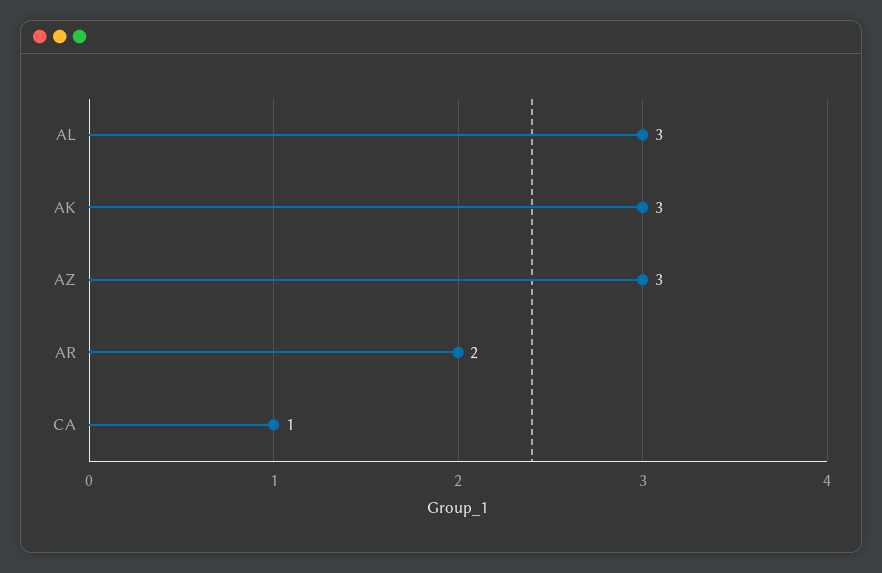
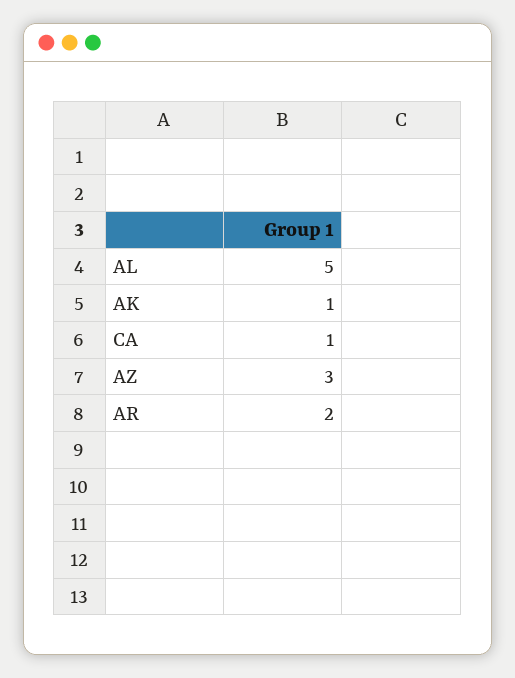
  {
-   "AL": 3,
+   "AL": 5,
-   "AK": 3,
+   "AK": 1,
    "AZ": 3,
    "AR": 2,
    "CA": 1
  }

